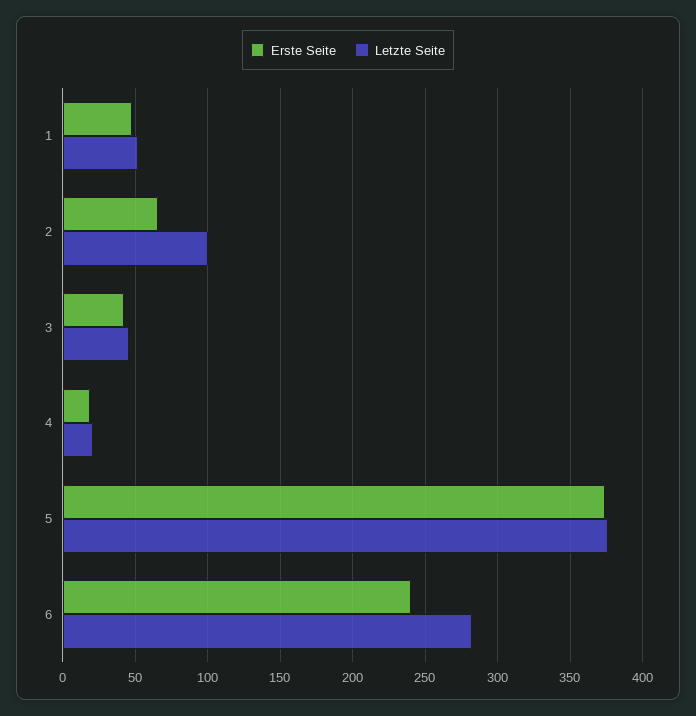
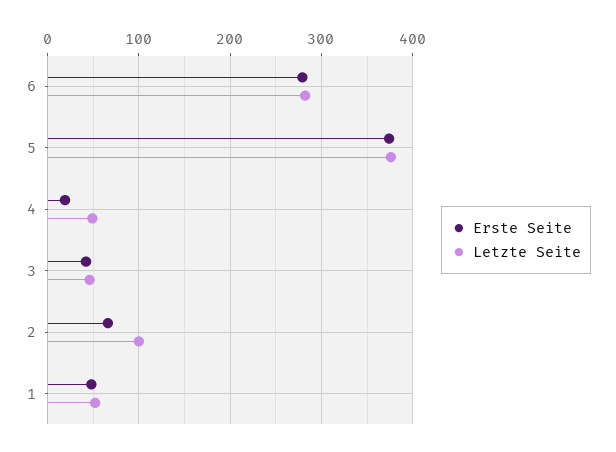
  {
    "Erste Seite": {
      "1": 50,
      "2": 65,
      "3": 40,
      "4": 20,
      "5": 375,
-     "6": 240
+     "6": 280
    },
    "Letzte Seite": {
      "1": 50,
      "2": 100,
      "3": 45,
-     "4": 20,
+     "4": 50,
      "5": 375,
      "6": 280
    }
  }

